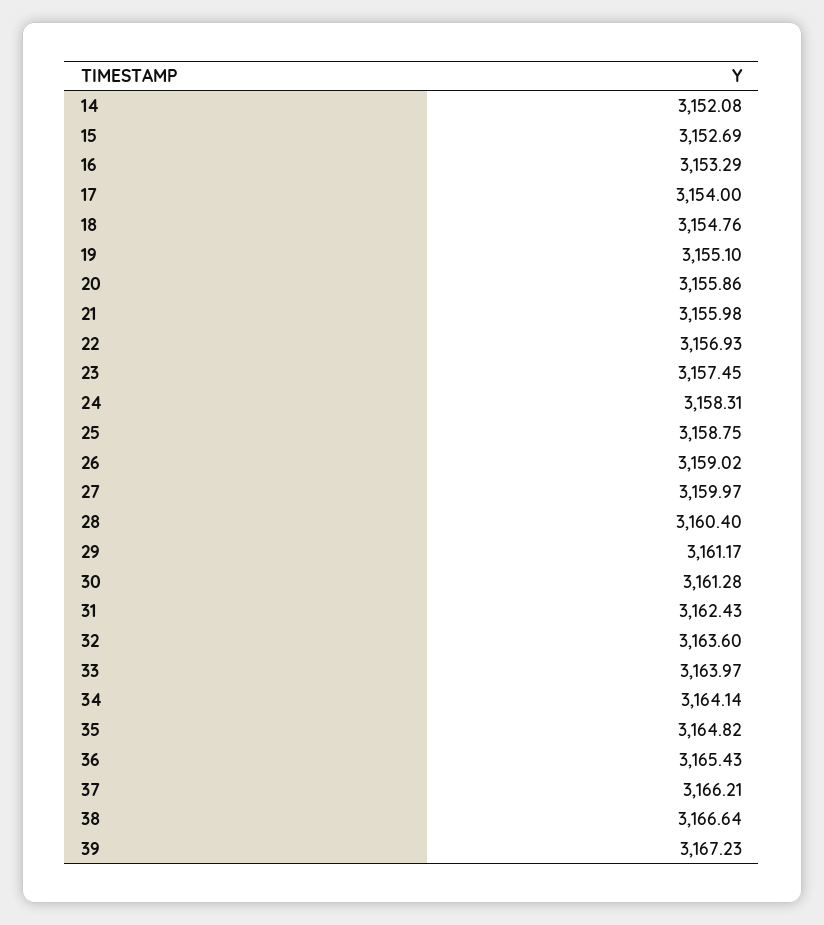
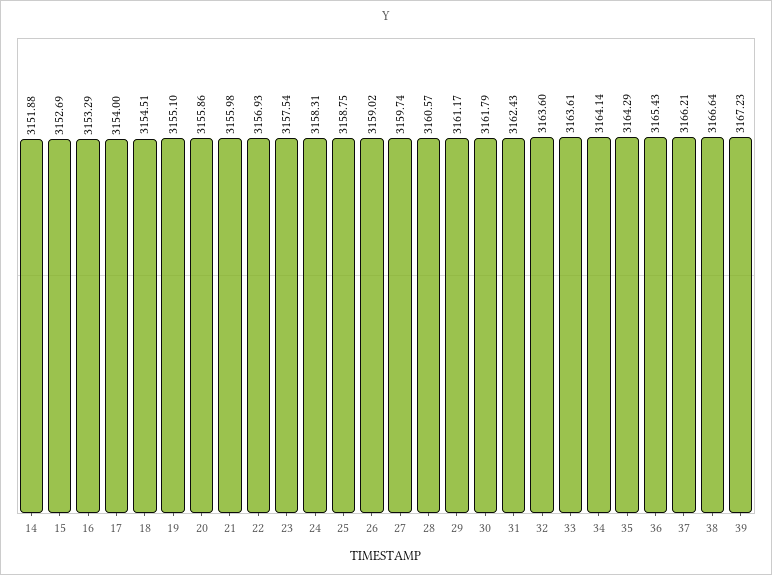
  {
-   "14": 3152.08,
+   "14": 3151.88,
    "15": 3152.69,
    "16": 3153.29,
    "17": 3154,
-   "18": 3154.76,
+   "18": 3154.51,
    "19": 3155.1,
    "20": 3155.86,
    "21": 3155.98,
    "22": 3156.93,
-   "23": 3157.45,
+   "23": 3157.54,
    "24": 3158.31,
    "25": 3158.75,
    "26": 3159.02,
-   "27": 3159.97,
+   "27": 3159.74,
-   "28": 3160.4,
+   "28": 3160.57,
    "29": 3161.17,
-   "30": 3161.28,
+   "30": 3161.79,
    "31": 3162.43,
    "32": 3163.6,
-   "33": 3163.97,
+   "33": 3163.61,
    "34": 3164.14,
-   "35": 3164.82,
+   "35": 3164.29,
    "36": 3165.43,
    "37": 3166.21,
    "38": 3166.64,
    "39": 3167.23
  }

